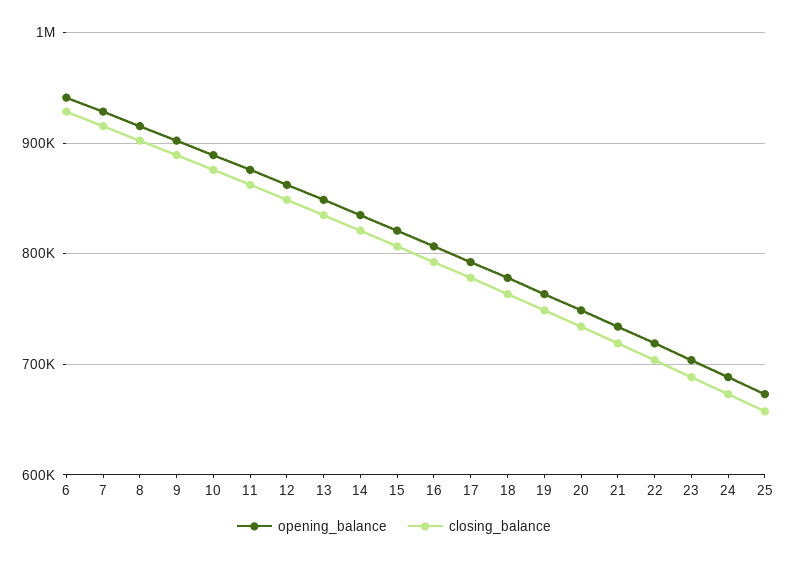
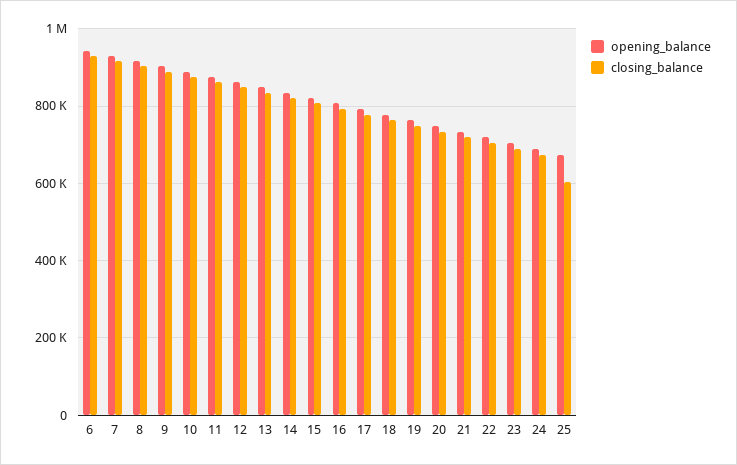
  {
    "opening_balance": {
      "6": 940000,
      "7": 930000,
      "8": 920000,
      "9": 900000,
      "10": 890000,
      "11": 880000,
      "12": 860000,
      "13": 850000,
      "14": 830000,
      "15": 820000,
      "16": 810000,
      "17": 790000,
      "18": 780000,
      "19": 760000,
      "20": 750000,
      "21": 730000,
      "22": 720000,
      "23": 700000,
      "24": 690000,
      "25": 670000
    },
    "closing_balance": {
      "6": 930000,
      "7": 920000,
      "8": 900000,
      "9": 890000,
      "10": 880000,
      "11": 860000,
      "12": 850000,
      "13": 830000,
      "14": 820000,
      "15": 810000,
      "16": 790000,
      "17": 780000,
      "18": 760000,
      "19": 750000,
      "20": 730000,
      "21": 720000,
      "22": 700000,
      "23": 690000,
      "24": 670000,
-     "25": 660000
+     "25": 600000
    }
  }

